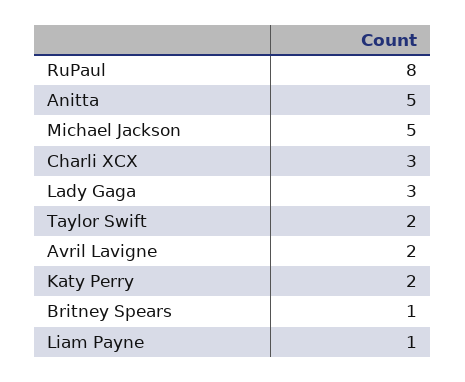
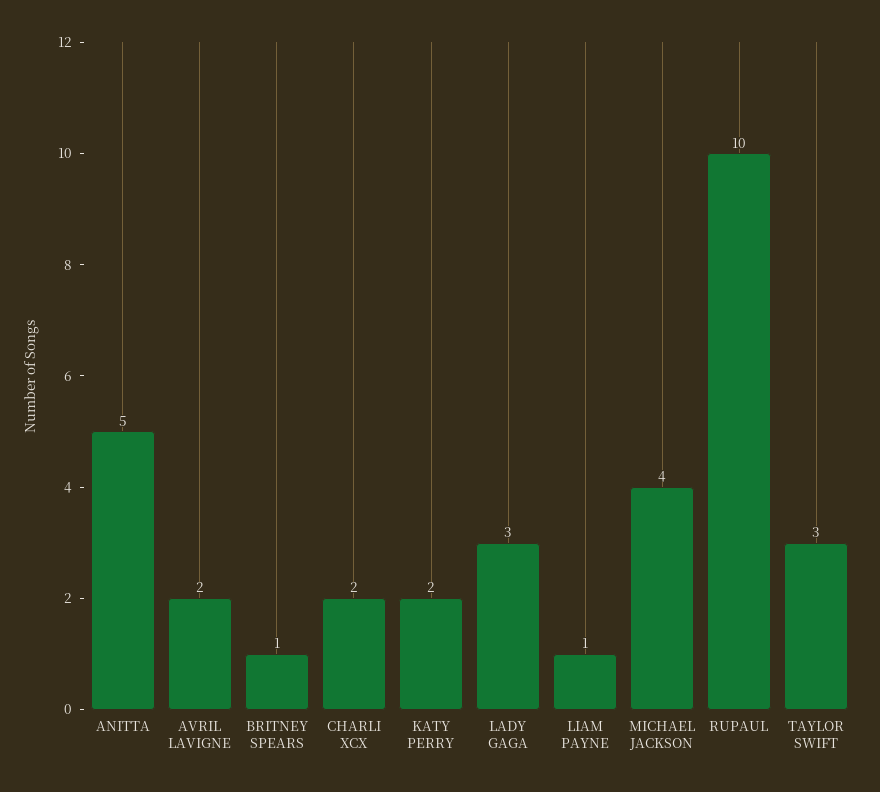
  {
-   "RuPaul": 8,
+   "RuPaul": 10,
    "Anitta": 5,
-   "Michael Jackson": 5,
+   "Michael Jackson": 4,
-   "Charli XCX": 3,
+   "Charli XCX": 2,
    "Lady Gaga": 3,
-   "Taylor Swift": 2,
+   "Taylor Swift": 3,
    "Avril Lavigne": 2,
    "Katy Perry": 2,
    "Britney Spears": 1,
    "Liam Payne": 1
  }

